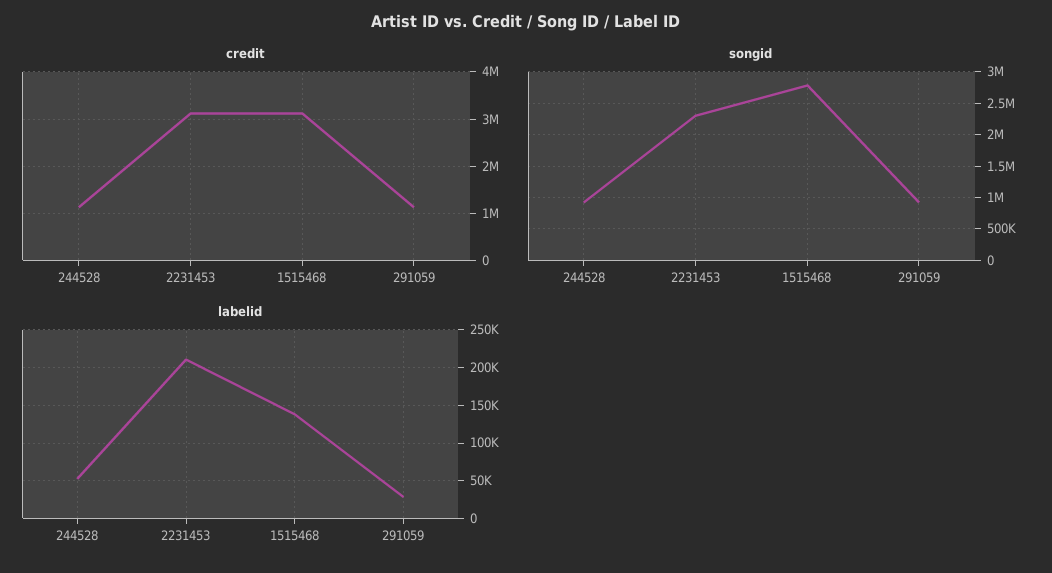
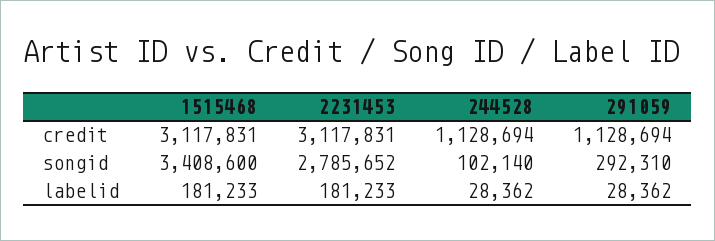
  {
    "credit": {
      "244528": 1128694,
      "2231453": 3117831,
      "1515468": 3117831,
      "291059": 1128694
    },
    "songid": {
-     "244528": 900000,
+     "244528": 102140,
-     "2231453": 2300000,
+     "2231453": 2785652,
-     "1515468": 2800000,
+     "1515468": 3408600,
-     "291059": 900000
+     "291059": 292310
    },
    "labelid": {
-     "244528": 50000,
+     "244528": 28362,
-     "2231453": 210000,
+     "2231453": 181233,
-     "1515468": 140000,
+     "1515468": 181233,
      "291059": 28362
    }
  }

